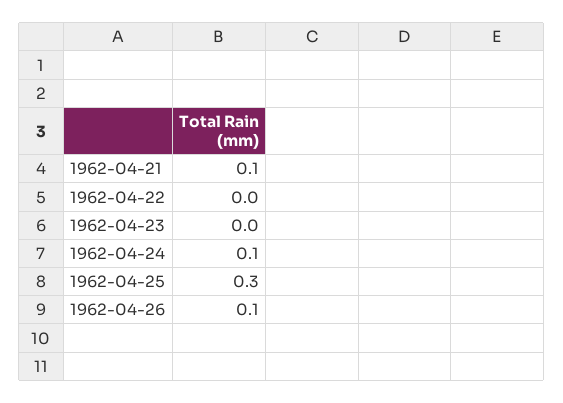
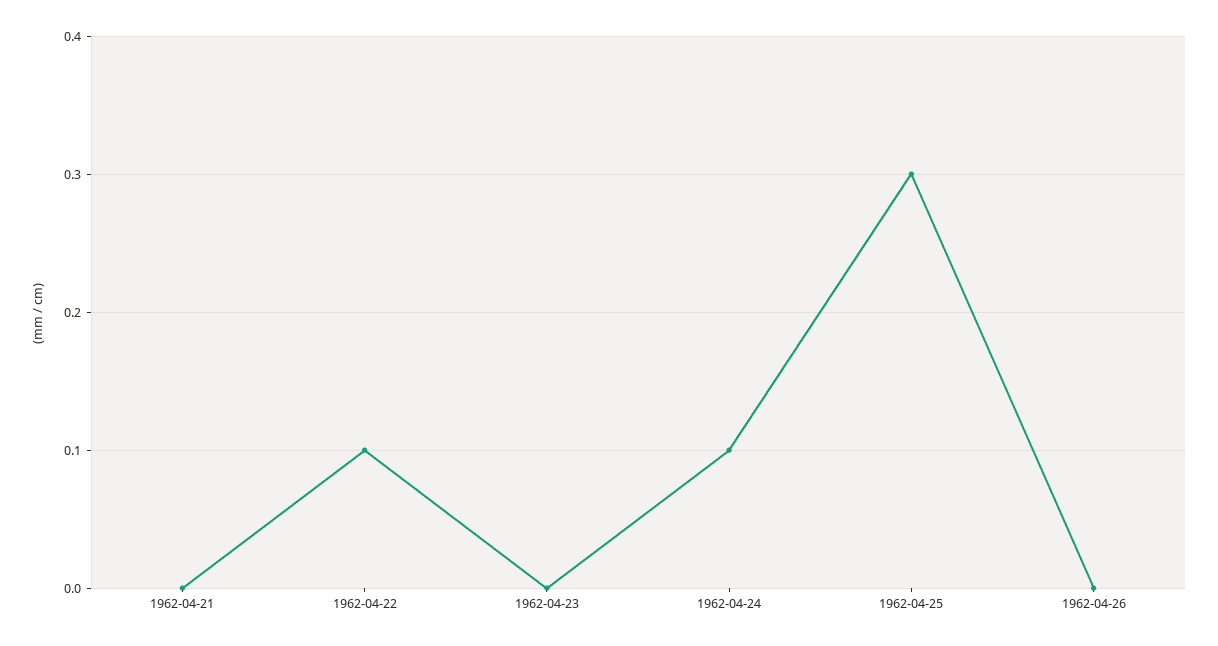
  {
-   "1962-04-21": 0.1,
+   "1962-04-21": 0,
-   "1962-04-22": 0,
+   "1962-04-22": 0.1,
    "1962-04-23": 0,
    "1962-04-24": 0.1,
    "1962-04-25": 0.3,
-   "1962-04-26": 0.1
+   "1962-04-26": 0
  }

